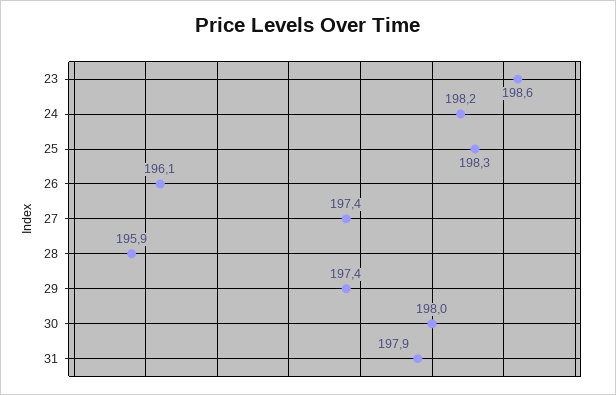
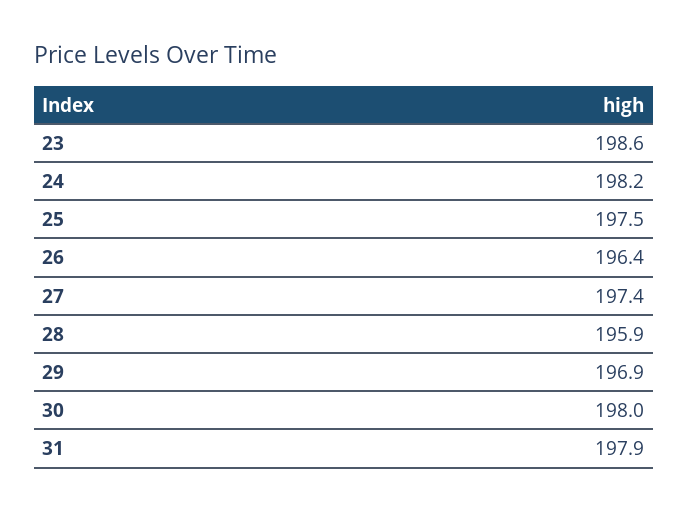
  {
    "23": 198.6,
    "24": 198.2,
-   "25": 198.3,
+   "25": 197.5,
-   "26": 196.1,
+   "26": 196.4,
    "27": 197.4,
    "28": 195.9,
-   "29": 197.4,
+   "29": 196.9,
    "30": 198,
    "31": 197.9
  }

